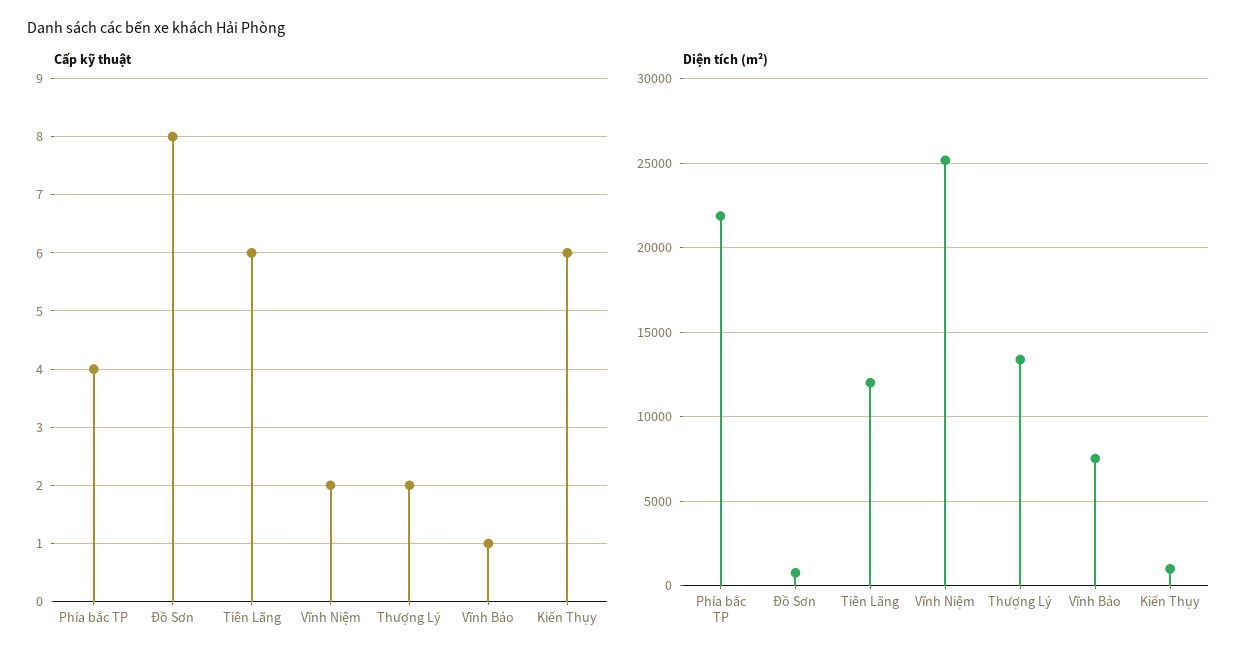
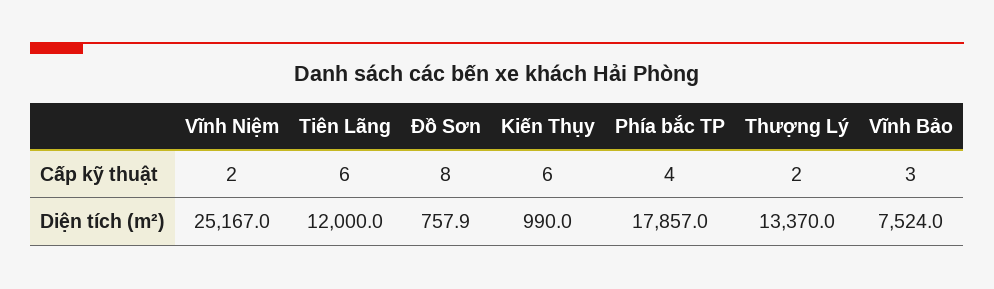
  {
    "Cấp kỹ thuật": {
      "Phía bắc TP": 4,
      "Đồ Sơn": 8,
      "Tiên Lãng": 6,
      "Vĩnh Niệm": 2,
      "Thượng Lý": 2,
-     "Vĩnh Bảo": 1,
+     "Vĩnh Bảo": 3,
      "Kiến Thụy": 6
    },
    "Diện tích (m²)": {
-     "Phía bắc TP": 22000,
+     "Phía bắc TP": 17857,
      "Đồ Sơn": 757.9,
      "Tiên Lãng": 12000,
      "Vĩnh Niệm": 25167,
      "Thượng Lý": 13370,
      "Vĩnh Bảo": 7524,
      "Kiến Thụy": 990
    }
  }

